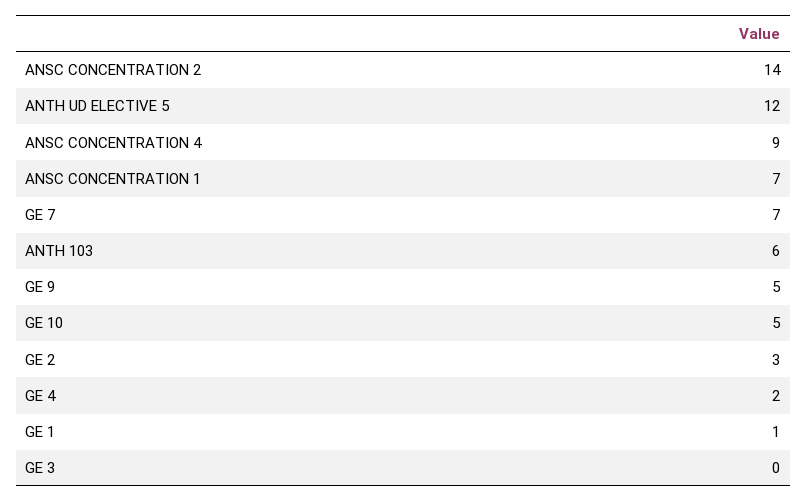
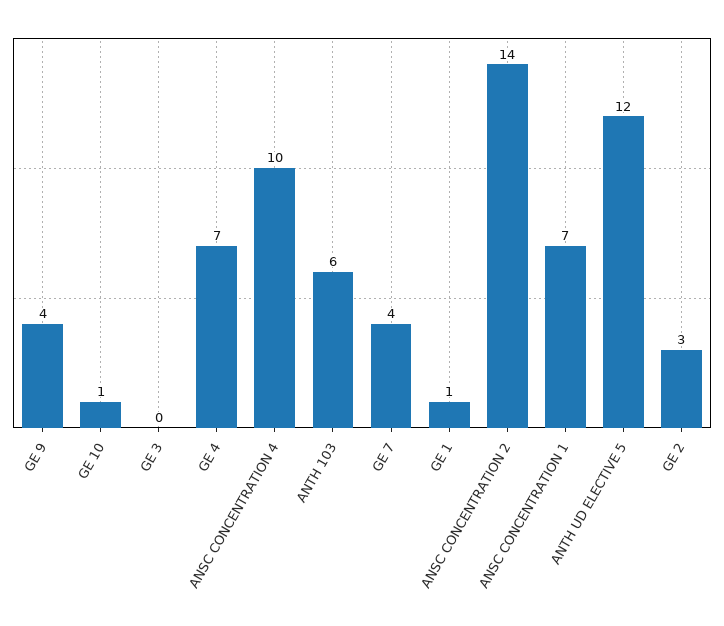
  {
    "ANSC CONCENTRATION 2": 14,
    "ANTH UD ELECTIVE 5": 12,
-   "ANSC CONCENTRATION 4": 9,
+   "ANSC CONCENTRATION 4": 10,
    "ANSC CONCENTRATION 1": 7,
-   "GE 7": 7,
+   "GE 7": 4,
    "ANTH 103": 6,
-   "GE 9": 5,
+   "GE 9": 4,
-   "GE 10": 5,
+   "GE 10": 1,
    "GE 2": 3,
-   "GE 4": 2,
+   "GE 4": 7,
    "GE 1": 1,
    "GE 3": 0
  }

